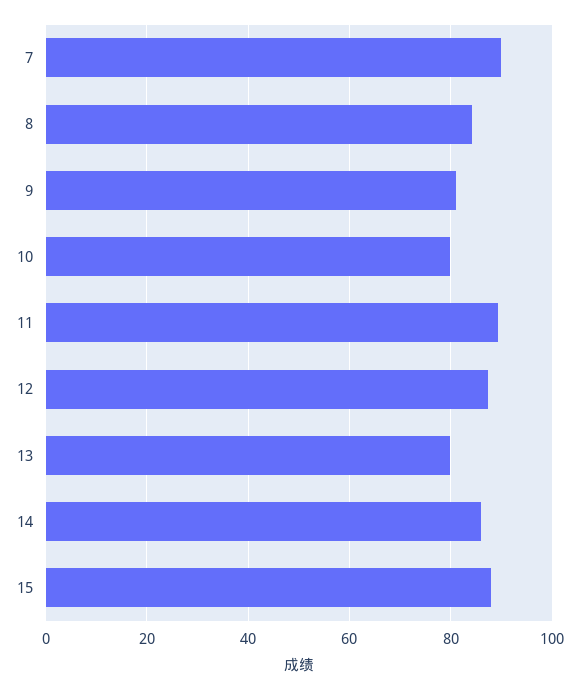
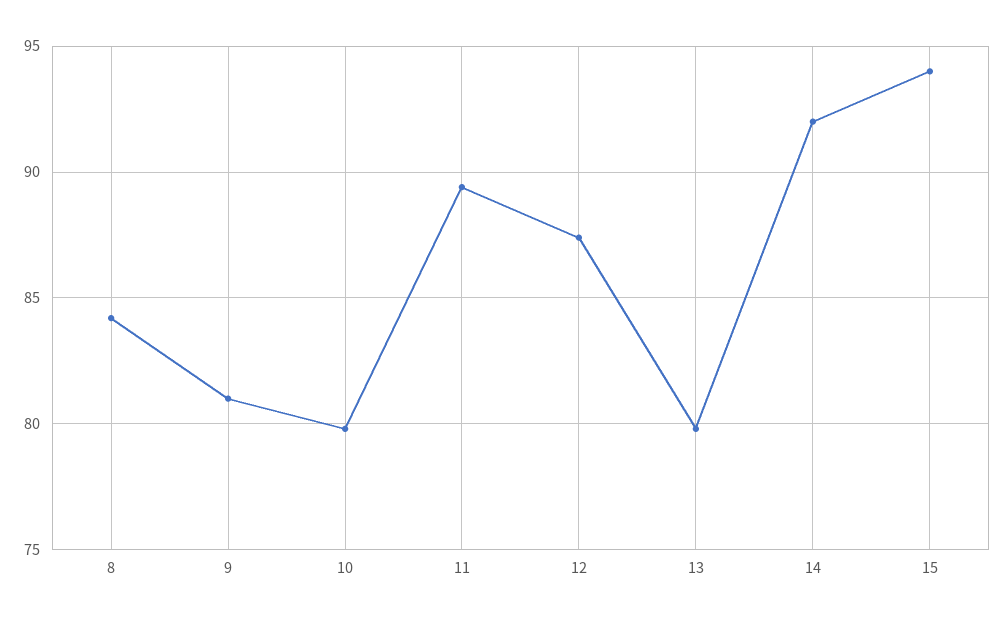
  {
-   "7": 90,
    "8": 84,
    "9": 81,
    "10": 80,
    "11": 89.5,
    "12": 87.5,
    "13": 80,
-   "14": 86,
+   "14": 92,
-   "15": 88
+   "15": 94
  }

